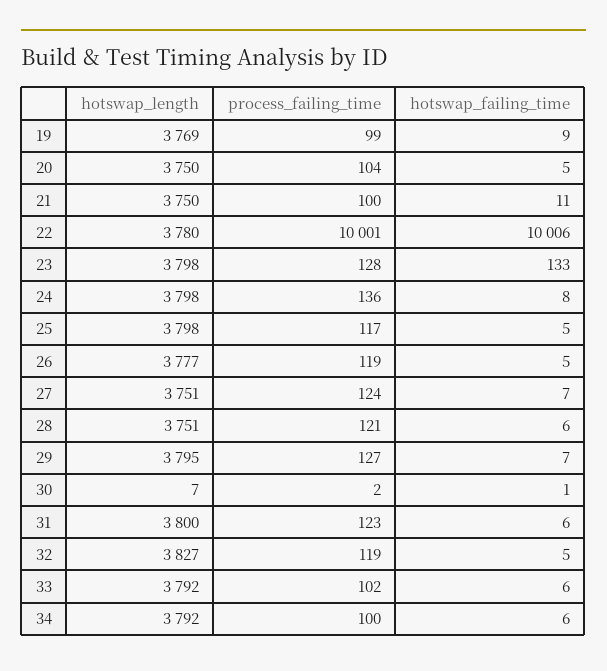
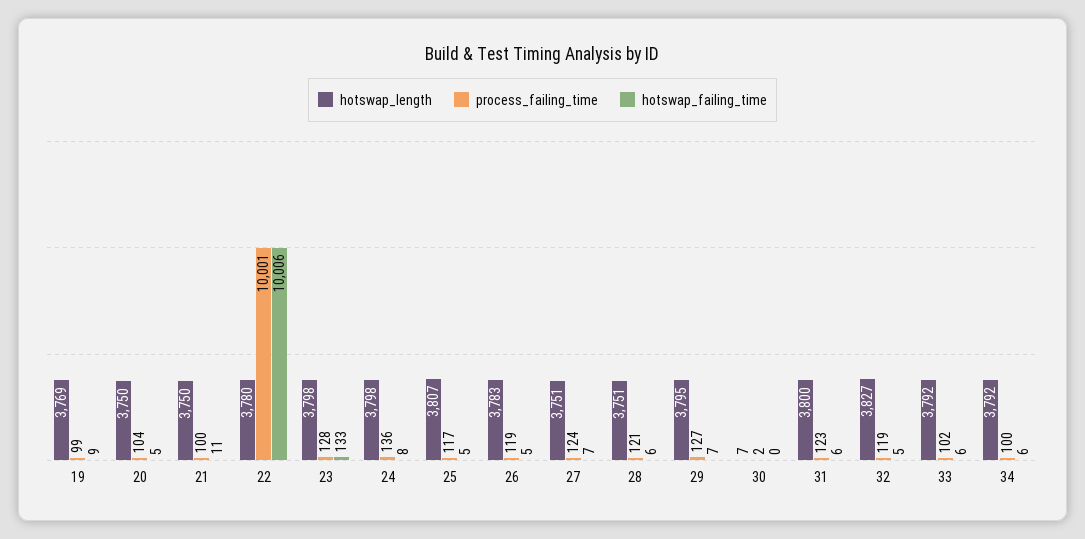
  {
    "hotswap_length": {
      "19": 3769,
      "20": 3750,
      "21": 3750,
      "22": 3780,
      "23": 3798,
      "24": 3798,
-     "25": 3798,
+     "25": 3807,
-     "26": 3777,
+     "26": 3783,
      "27": 3751,
      "28": 3751,
      "29": 3795,
      "30": 7,
      "31": 3800,
      "32": 3827,
      "33": 3792,
      "34": 3792
    },
    "process_failing_time": {
      "19": 99,
      "20": 104,
      "21": 100,
      "22": 10001,
      "23": 128,
      "24": 136,
      "25": 117,
      "26": 119,
      "27": 124,
      "28": 121,
      "29": 127,
      "30": 2,
      "31": 123,
      "32": 119,
      "33": 102,
      "34": 100
    },
    "hotswap_failing_time": {
      "19": 9,
      "20": 5,
      "21": 11,
      "22": 10006,
      "23": 133,
      "24": 8,
      "25": 5,
      "26": 5,
      "27": 7,
      "28": 6,
      "29": 7,
-     "30": 1,
+     "30": 0,
      "31": 6,
      "32": 5,
      "33": 6,
      "34": 6
    }
  }

